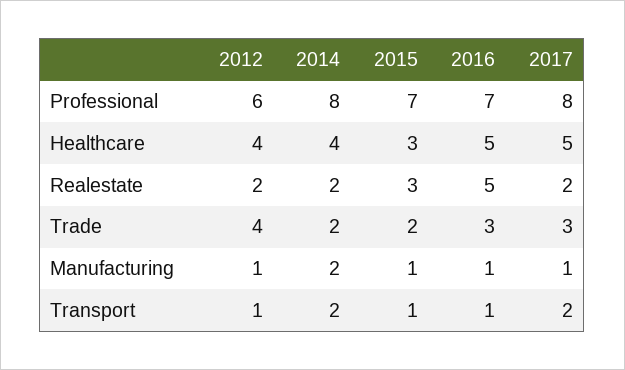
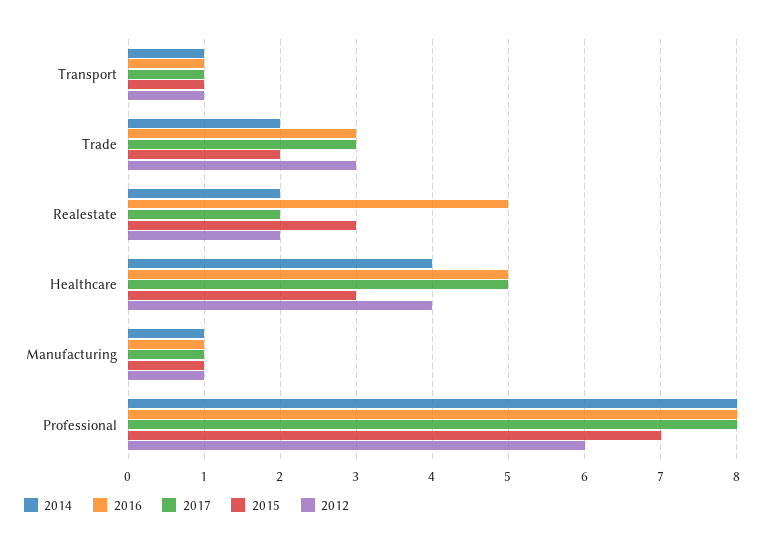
  {
    "2012": {
      "Professional": 6,
      "Healthcare": 4,
      "Realestate": 2,
-     "Trade": 4,
+     "Trade": 3,
      "Manufacturing": 1,
      "Transport": 1
    },
    "2014": {
      "Professional": 8,
      "Healthcare": 4,
      "Realestate": 2,
      "Trade": 2,
-     "Manufacturing": 2,
+     "Manufacturing": 1,
-     "Transport": 2
+     "Transport": 1
    },
    "2015": {
      "Professional": 7,
      "Healthcare": 3,
      "Realestate": 3,
      "Trade": 2,
      "Manufacturing": 1,
      "Transport": 1
    },
    "2016": {
-     "Professional": 7,
+     "Professional": 8,
      "Healthcare": 5,
      "Realestate": 5,
      "Trade": 3,
      "Manufacturing": 1,
      "Transport": 1
    },
    "2017": {
      "Professional": 8,
      "Healthcare": 5,
      "Realestate": 2,
      "Trade": 3,
      "Manufacturing": 1,
-     "Transport": 2
+     "Transport": 1
    }
  }

